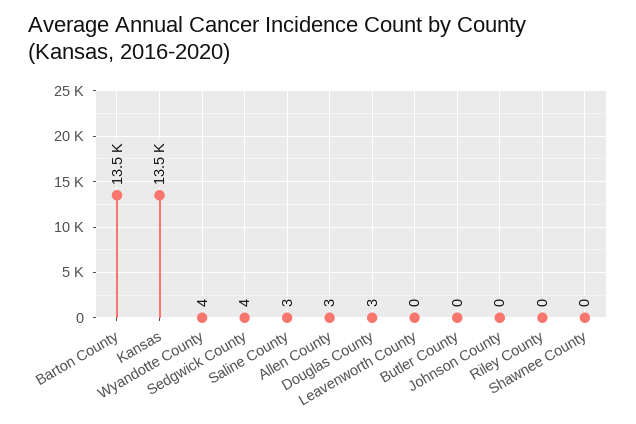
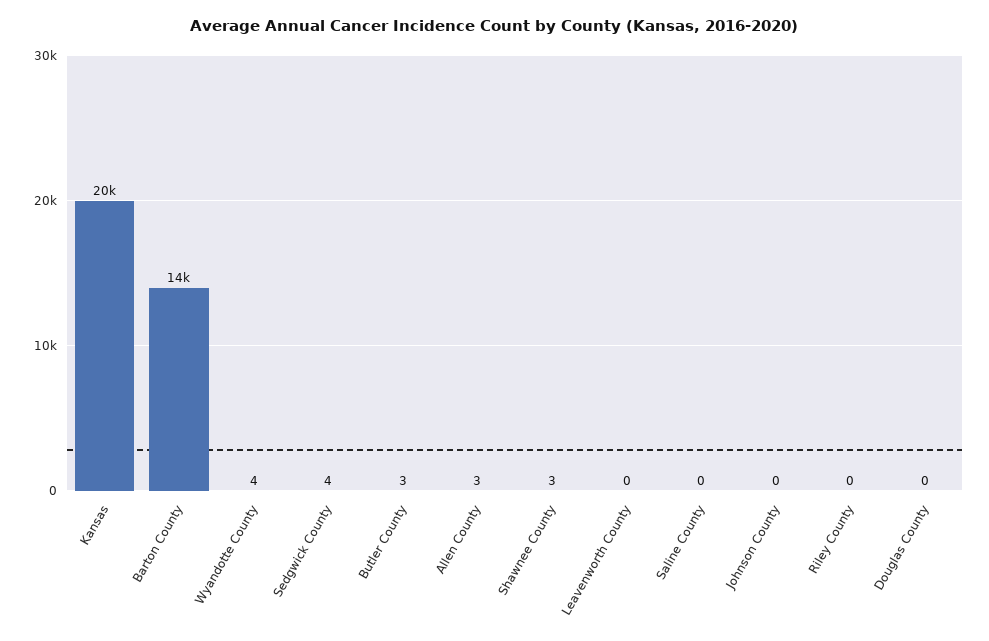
  {
    "Barton County": 13500,
-   "Kansas": 13500,
+   "Kansas": 20000,
    "Wyandotte County": 4,
    "Sedgwick County": 4,
-   "Saline County": 3,
+   "Saline County": 0,
    "Allen County": 3,
-   "Douglas County": 3,
+   "Douglas County": 0,
    "Leavenworth County": 0,
-   "Butler County": 0,
+   "Butler County": 3,
    "Johnson County": 0,
    "Riley County": 0,
-   "Shawnee County": 0
+   "Shawnee County": 3
  }

